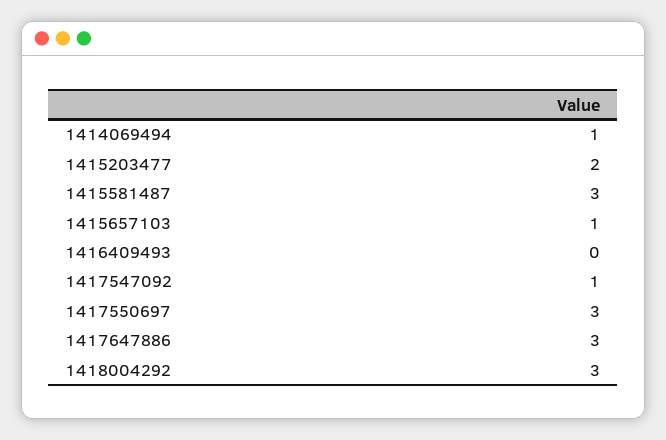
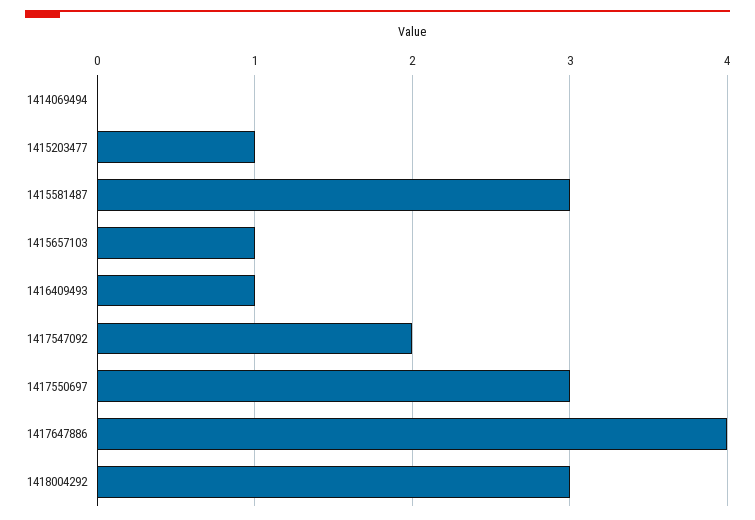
  {
-   "1414069494": 1,
+   "1414069494": 0,
-   "1415203477": 2,
+   "1415203477": 1,
    "1415581487": 3,
    "1415657103": 1,
-   "1416409493": 0,
+   "1416409493": 1,
-   "1417547092": 1,
+   "1417547092": 2,
    "1417550697": 3,
-   "1417647886": 3,
+   "1417647886": 4,
    "1418004292": 3
  }

